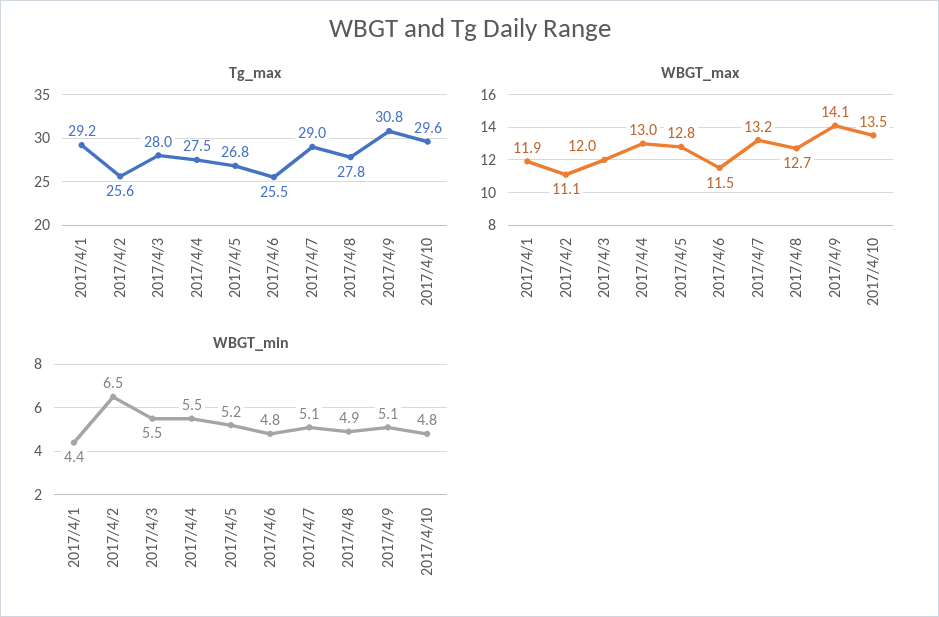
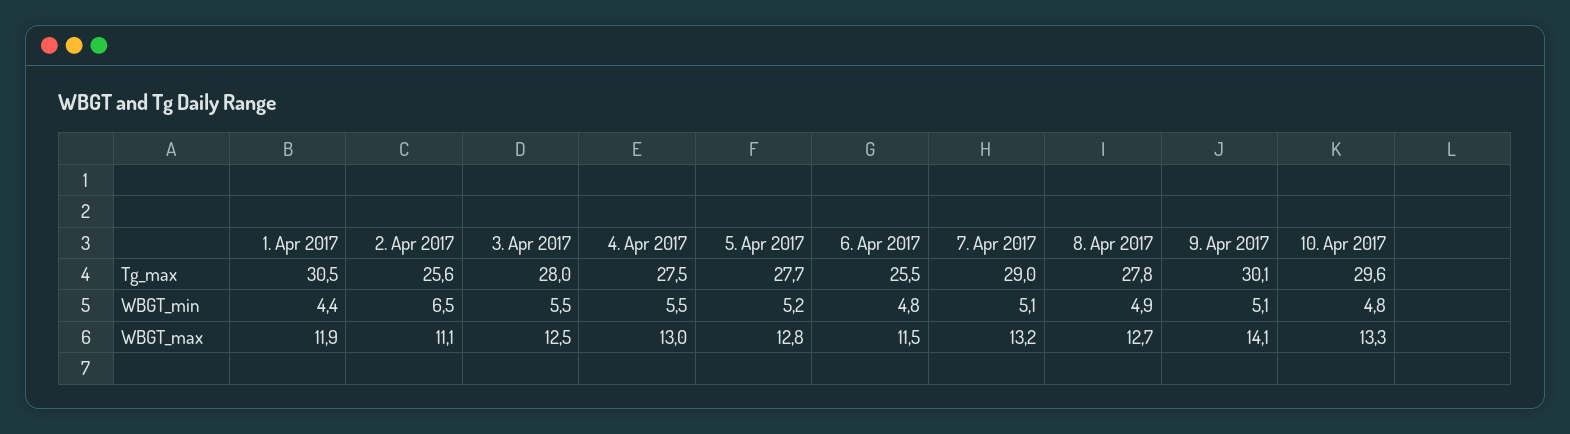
  {
    "Tg_max": {
-     "2017/4/1": 29.2,
+     "2017/4/1": 30.5,
      "2017/4/2": 25.6,
      "2017/4/3": 28,
      "2017/4/4": 27.5,
-     "2017/4/5": 26.8,
+     "2017/4/5": 27.7,
      "2017/4/6": 25.5,
      "2017/4/7": 29,
      "2017/4/8": 27.8,
-     "2017/4/9": 30.8,
+     "2017/4/9": 30.1,
      "2017/4/10": 29.6
    },
    "WBGT_max": {
      "2017/4/1": 11.9,
      "2017/4/2": 11.1,
-     "2017/4/3": 12,
+     "2017/4/3": 12.5,
      "2017/4/4": 13,
      "2017/4/5": 12.8,
      "2017/4/6": 11.5,
      "2017/4/7": 13.2,
      "2017/4/8": 12.7,
      "2017/4/9": 14.1,
-     "2017/4/10": 13.5
+     "2017/4/10": 13.3
    },
    "WBGT_min": {
      "2017/4/1": 4.4,
      "2017/4/2": 6.5,
      "2017/4/3": 5.5,
      "2017/4/4": 5.5,
      "2017/4/5": 5.2,
      "2017/4/6": 4.8,
      "2017/4/7": 5.1,
      "2017/4/8": 4.9,
      "2017/4/9": 5.1,
      "2017/4/10": 4.8
    }
  }

